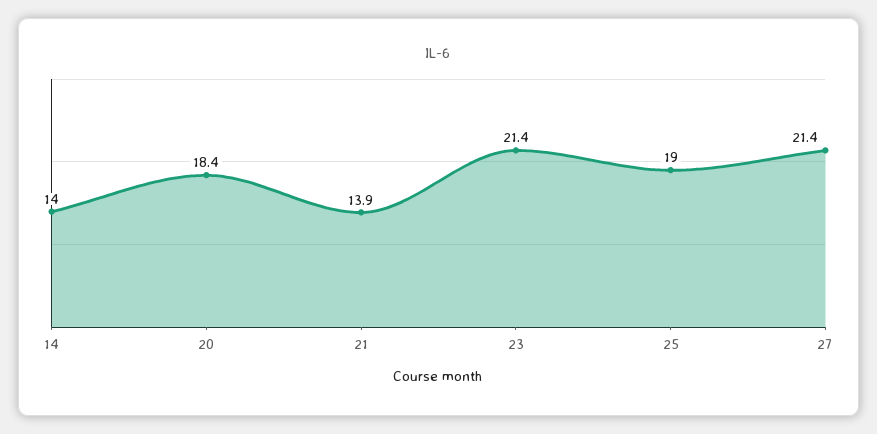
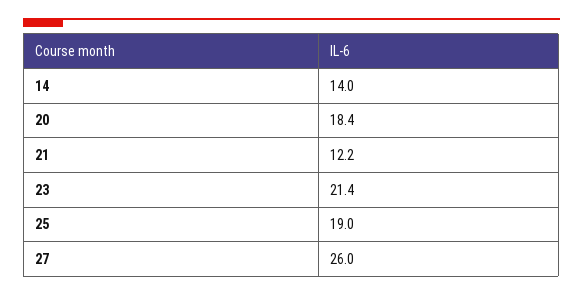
  {
    "14": 14,
    "20": 18.4,
-   "21": 13.9,
+   "21": 12.2,
    "23": 21.4,
    "25": 19,
-   "27": 21.4
+   "27": 26
  }

